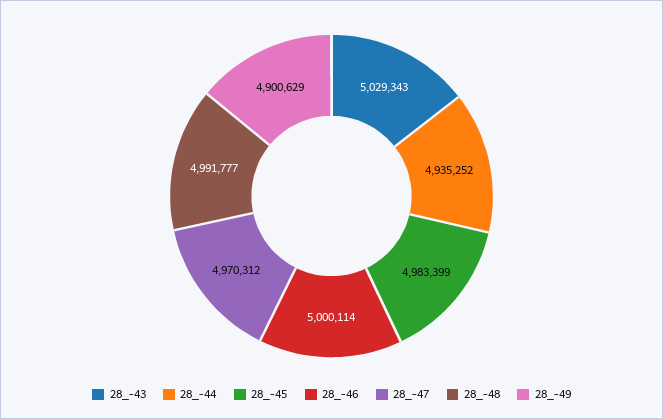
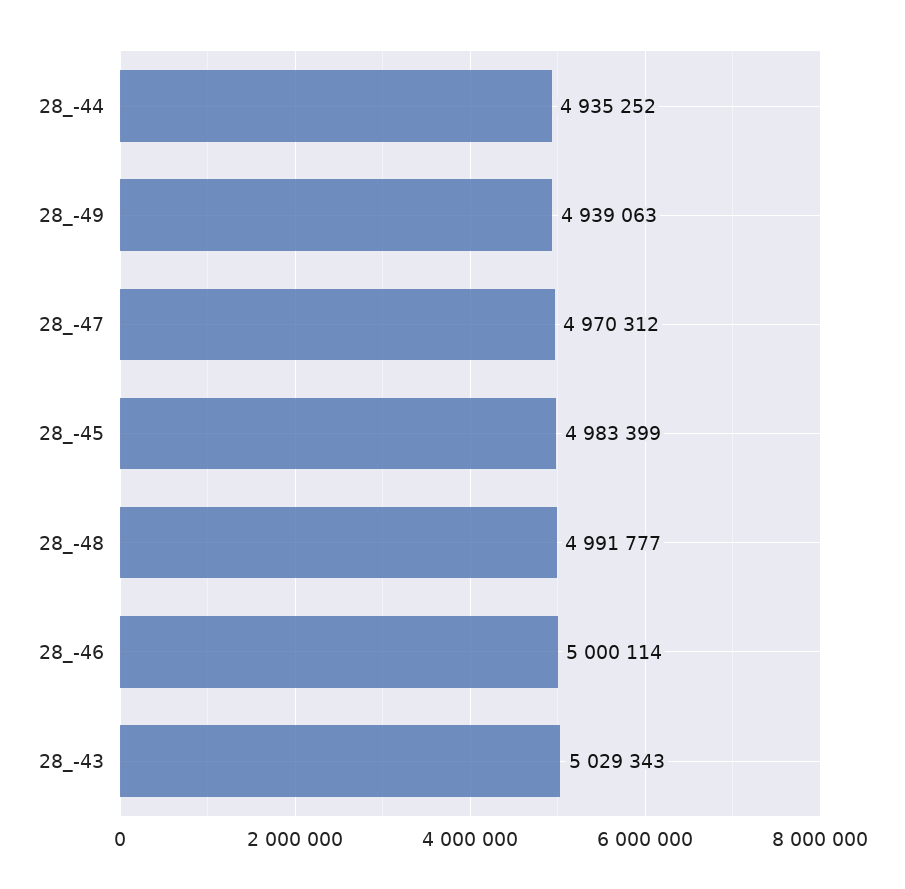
  {
    "28_-43": 5029343,
    "28_-44": 4935252,
    "28_-45": 4983399,
    "28_-46": 5000114,
    "28_-47": 4970312,
    "28_-48": 4991777,
-   "28_-49": 4900629
+   "28_-49": 4939063
  }

